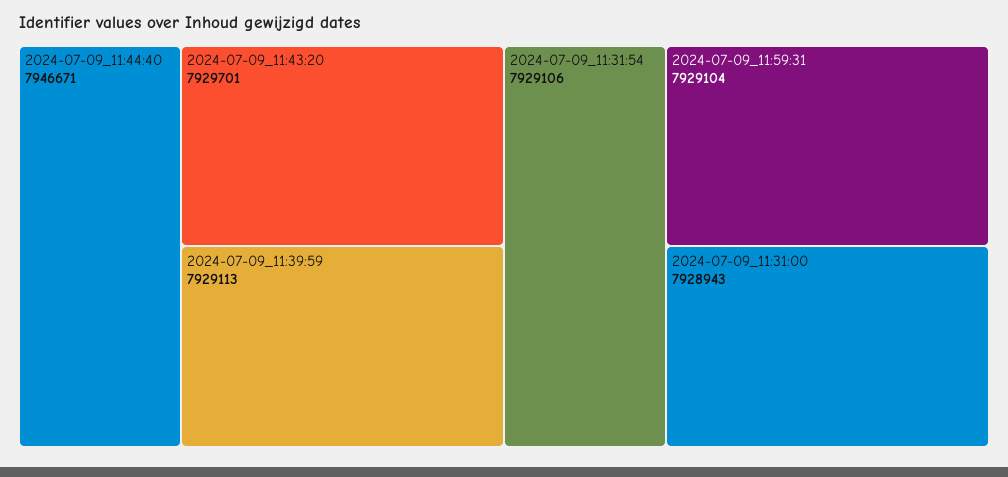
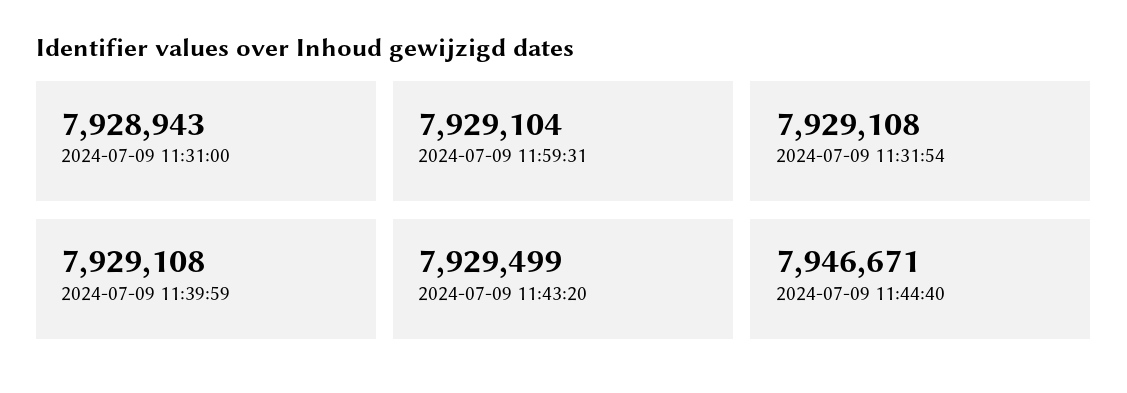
  {
    "2024-07-09_11:44:40": 7946671,
-   "2024-07-09_11:43:20": 7929701,
+   "2024-07-09_11:43:20": 7929499,
-   "2024-07-09_11:39:59": 7929113,
+   "2024-07-09_11:39:59": 7929108,
-   "2024-07-09_11:31:54": 7929106,
+   "2024-07-09_11:31:54": 7929108,
    "2024-07-09_11:59:31": 7929104,
    "2024-07-09_11:31:00": 7928943
  }

